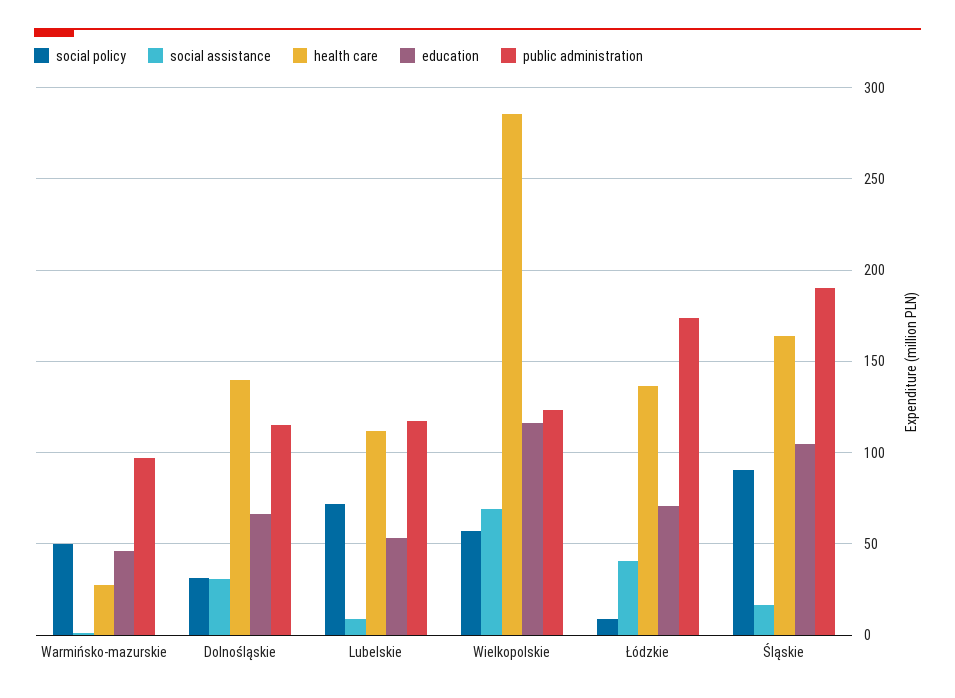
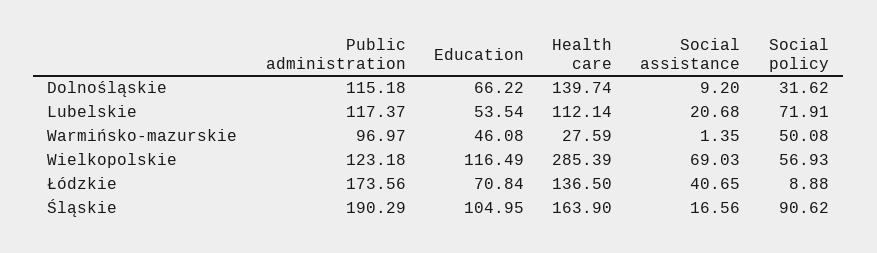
  {
    "social policy": {
      "Warmińsko-mazurskie": 50.08,
      "Dolnośląskie": 31.62,
      "Lubelskie": 71.91,
      "Wielkopolskie": 56.93,
      "Łódzkie": 8.88,
      "Śląskie": 90.62
    },
    "social assistance": {
      "Warmińsko-mazurskie": 1.35,
-     "Dolnośląskie": 30,
+     "Dolnośląskie": 9.2,
-     "Lubelskie": 10,
+     "Lubelskie": 20.68,
      "Wielkopolskie": 69.03,
      "Łódzkie": 40.65,
      "Śląskie": 16.56
    },
    "health care": {
      "Warmińsko-mazurskie": 27.59,
      "Dolnośląskie": 139.74,
      "Lubelskie": 112.14,
      "Wielkopolskie": 285.39,
      "Łódzkie": 136.5,
      "Śląskie": 163.9
    },
    "education": {
      "Warmińsko-mazurskie": 46.08,
      "Dolnośląskie": 66.22,
      "Lubelskie": 53.54,
      "Wielkopolskie": 116.49,
      "Łódzkie": 70.84,
      "Śląskie": 104.95
    },
    "public administration": {
      "Warmińsko-mazurskie": 96.97,
      "Dolnośląskie": 115.18,
      "Lubelskie": 117.37,
      "Wielkopolskie": 123.18,
      "Łódzkie": 173.56,
      "Śląskie": 190.29
    }
  }

